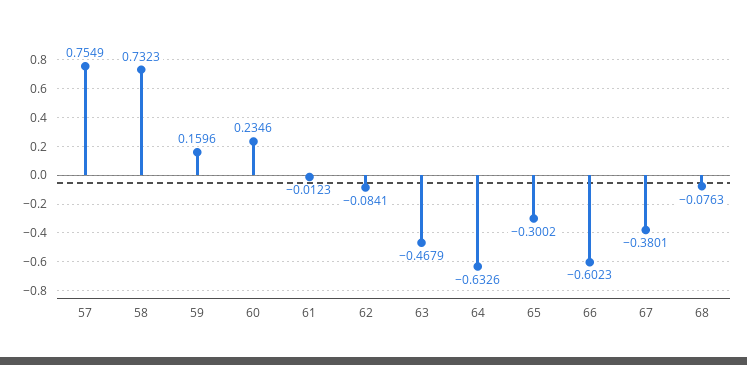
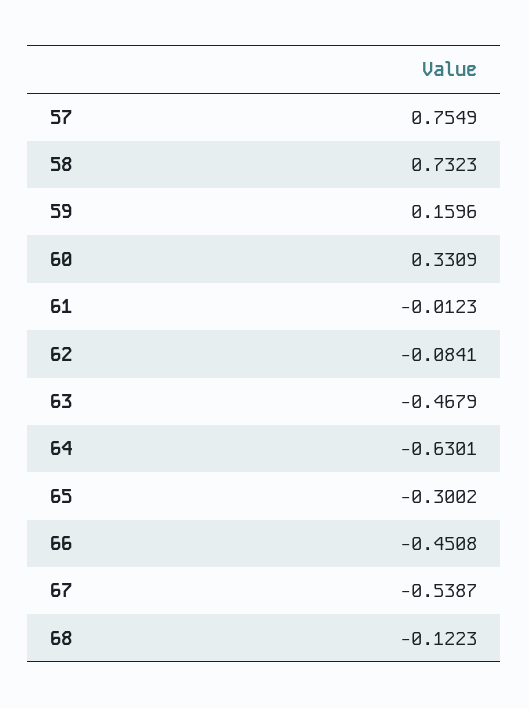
  {
    "57": 0.7549,
    "58": 0.7323,
    "59": 0.1596,
-   "60": 0.2346,
+   "60": 0.3309,
    "61": -0.0123,
    "62": -0.0841,
    "63": -0.4679,
-   "64": -0.6326,
+   "64": -0.6301,
    "65": -0.3002,
-   "66": -0.6023,
+   "66": -0.4508,
-   "67": -0.3801,
+   "67": -0.5387,
-   "68": -0.0763
+   "68": -0.1223
  }

